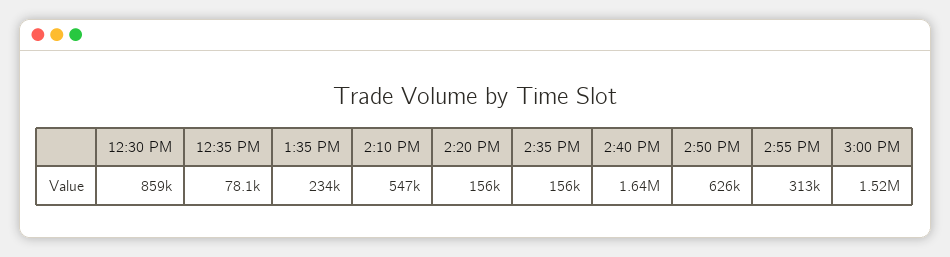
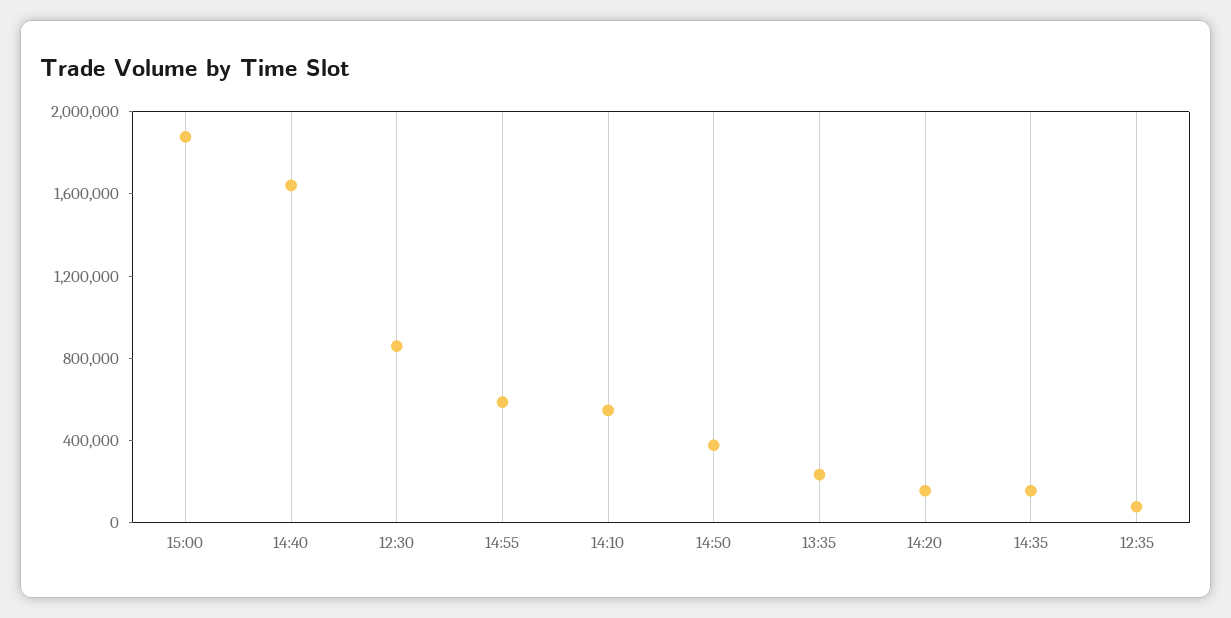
  {
    "12:30 PM": 859000,
    "12:35 PM": 78100,
    "1:35 PM": 234000,
    "2:10 PM": 547000,
    "2:20 PM": 156000,
    "2:35 PM": 156000,
    "2:40 PM": 1640000,
-   "2:50 PM": 626000,
+   "2:50 PM": 400000,
-   "2:55 PM": 313000,
+   "2:55 PM": 600000,
-   "3:00 PM": 1520000
+   "3:00 PM": 1900000
  }

